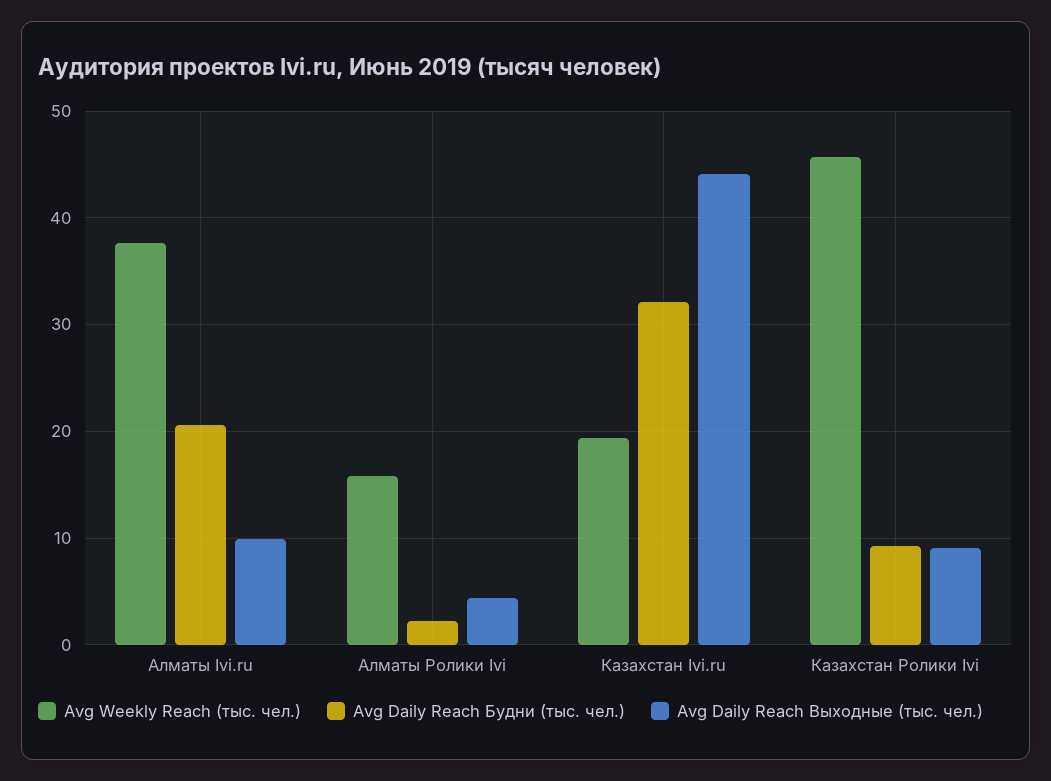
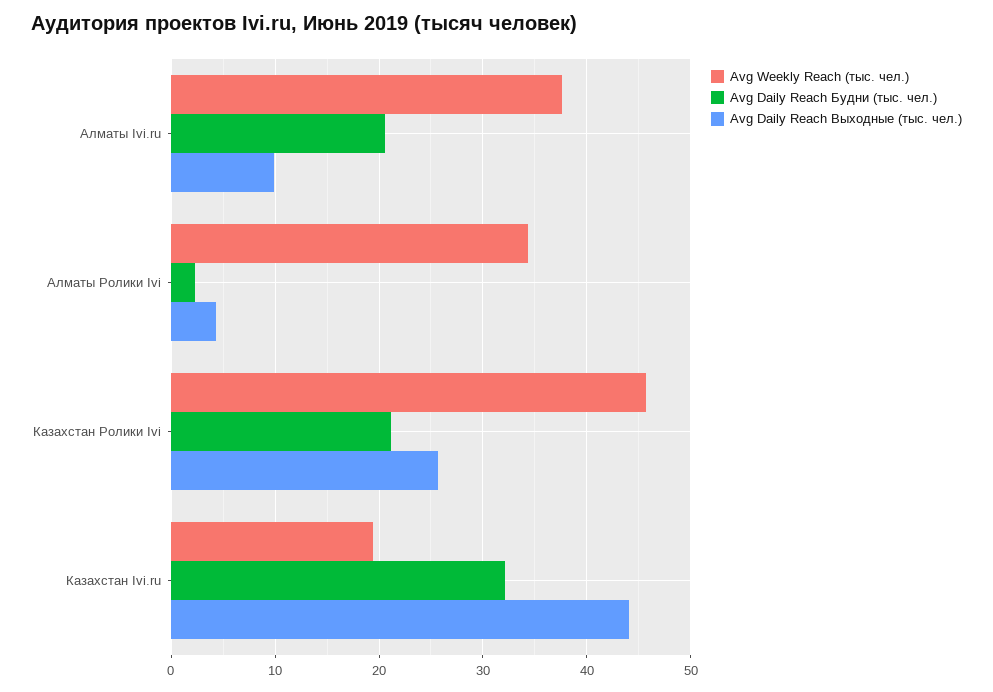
  {
    "Avg Weekly Reach (тыс. чел.)": {
      "Алматы Ivi.ru": 38,
-     "Алматы Ролики Ivi": 16,
+     "Алматы Ролики Ivi": 34,
      "Казахстан Ivi.ru": 19,
      "Казахстан Ролики Ivi": 46
    },
    "Avg Daily Reach Будни (тыс. чел.)": {
      "Алматы Ivi.ru": 21,
      "Алматы Ролики Ivi": 2,
      "Казахстан Ivi.ru": 32,
-     "Казахстан Ролики Ivi": 9
+     "Казахстан Ролики Ivi": 21
    },
    "Avg Daily Reach Выходные (тыс. чел.)": {
      "Алматы Ivi.ru": 10,
      "Алматы Ролики Ivi": 4,
      "Казахстан Ivi.ru": 44,
-     "Казахстан Ролики Ivi": 9
+     "Казахстан Ролики Ivi": 26
    }
  }

